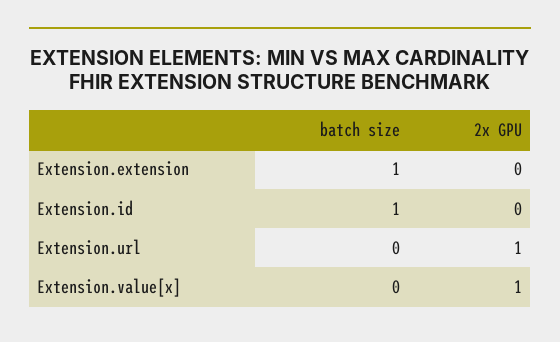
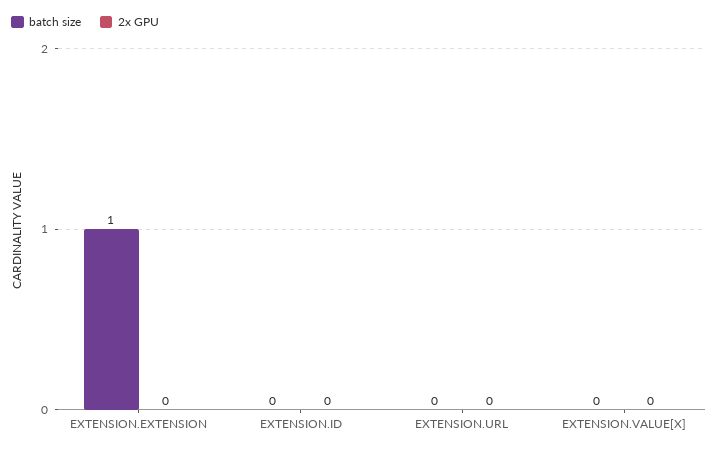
  {
    "batch size": {
      "Extension.extension": 1,
-     "Extension.id": 1,
+     "Extension.id": 0,
      "Extension.url": 0,
      "Extension.value[x]": 0
    },
    "2x GPU": {
      "Extension.extension": 0,
      "Extension.id": 0,
-     "Extension.url": 1,
+     "Extension.url": 0,
-     "Extension.value[x]": 1
+     "Extension.value[x]": 0
    }
  }

